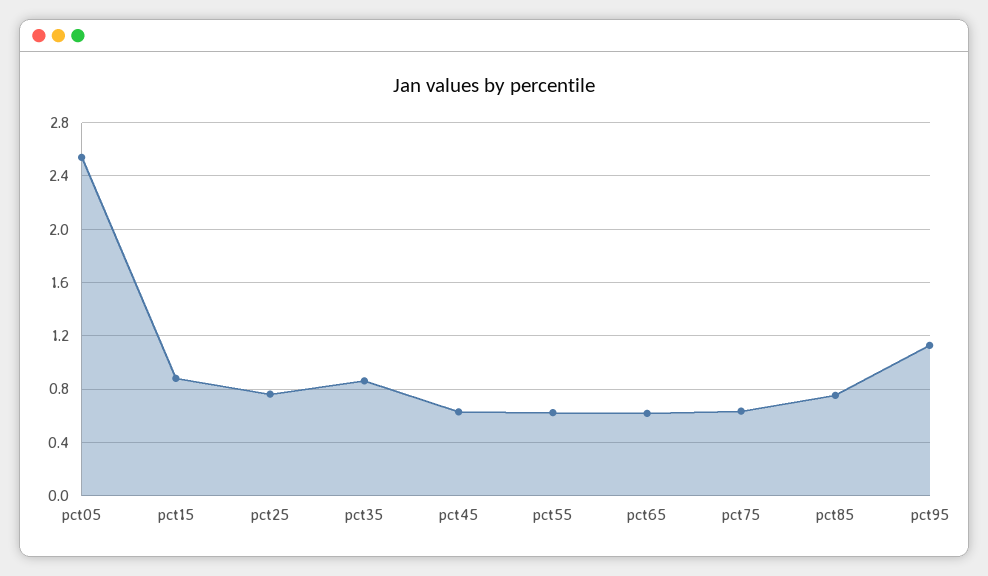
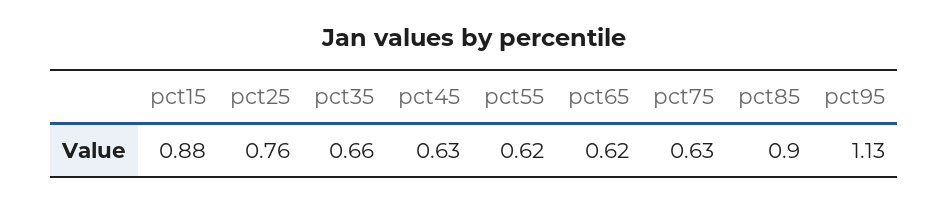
  {
-   "pct05": 2.55,
    "pct15": 0.88,
    "pct25": 0.76,
-   "pct35": 0.85,
+   "pct35": 0.66,
    "pct45": 0.63,
    "pct55": 0.62,
    "pct65": 0.62,
    "pct75": 0.63,
-   "pct85": 0.75,
+   "pct85": 0.9,
    "pct95": 1.13
  }

